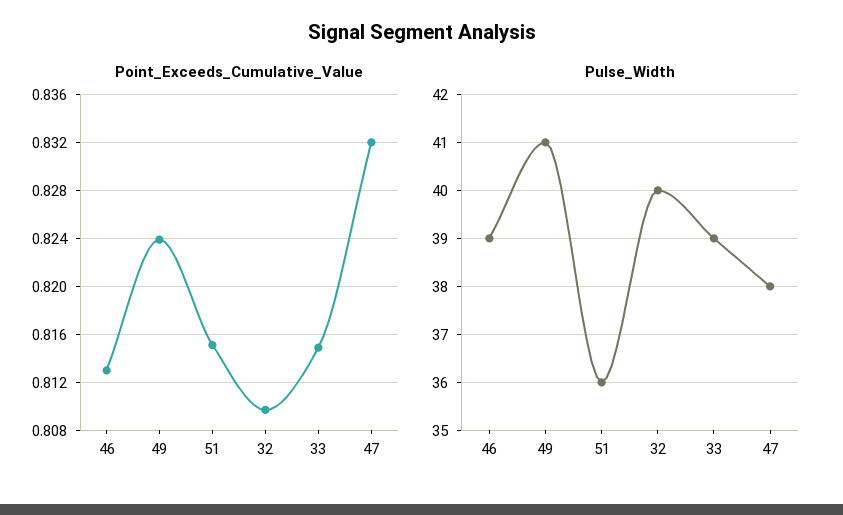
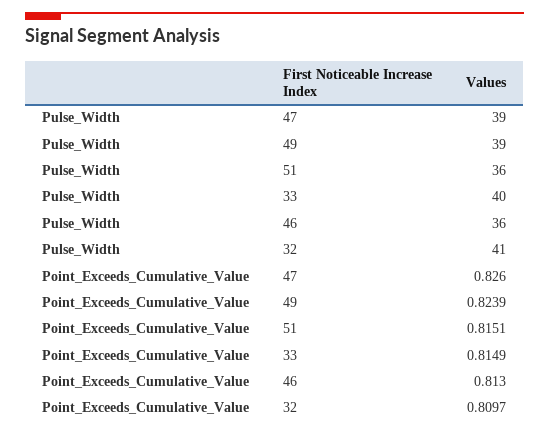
  {
    "Point_Exceeds_Cumulative_Value": {
      "46": 0.813,
      "49": 0.8239,
      "51": 0.8151,
      "32": 0.8097,
      "33": 0.8149,
-     "47": 0.832
+     "47": 0.826
    },
    "Pulse_Width": {
-     "46": 39,
+     "46": 36,
-     "49": 41,
+     "49": 39,
      "51": 36,
-     "32": 40,
+     "32": 41,
-     "33": 39,
+     "33": 40,
-     "47": 38
+     "47": 39
    }
  }

